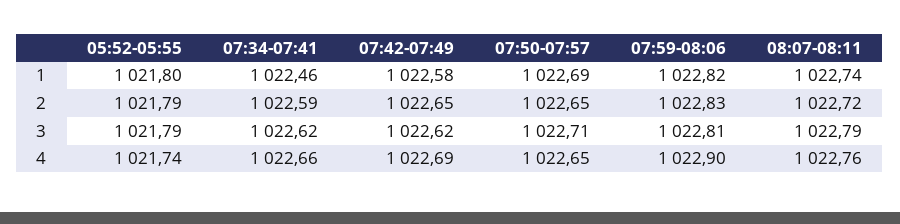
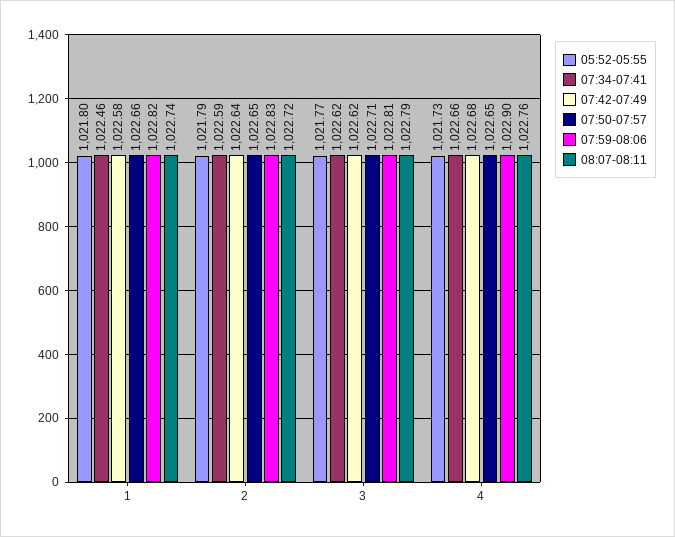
  {
    "05:52-05:55": {
      "1": 1021.8,
      "2": 1021.79,
-     "3": 1021.79,
+     "3": 1021.77,
-     "4": 1021.74
+     "4": 1021.73
    },
    "07:34-07:41": {
      "1": 1022.46,
      "2": 1022.59,
      "3": 1022.62,
      "4": 1022.66
    },
    "07:42-07:49": {
      "1": 1022.58,
-     "2": 1022.65,
+     "2": 1022.64,
      "3": 1022.62,
-     "4": 1022.69
+     "4": 1022.68
    },
    "07:50-07:57": {
-     "1": 1022.69,
+     "1": 1022.66,
      "2": 1022.65,
      "3": 1022.71,
      "4": 1022.65
    },
    "07:59-08:06": {
      "1": 1022.82,
      "2": 1022.83,
      "3": 1022.81,
      "4": 1022.9
    },
    "08:07-08:11": {
      "1": 1022.74,
      "2": 1022.72,
      "3": 1022.79,
      "4": 1022.76
    }
  }

